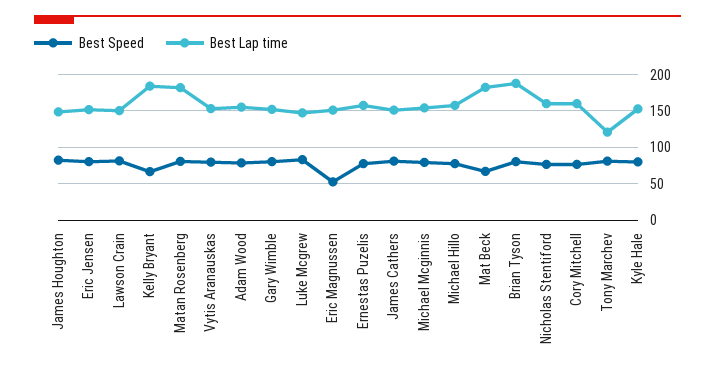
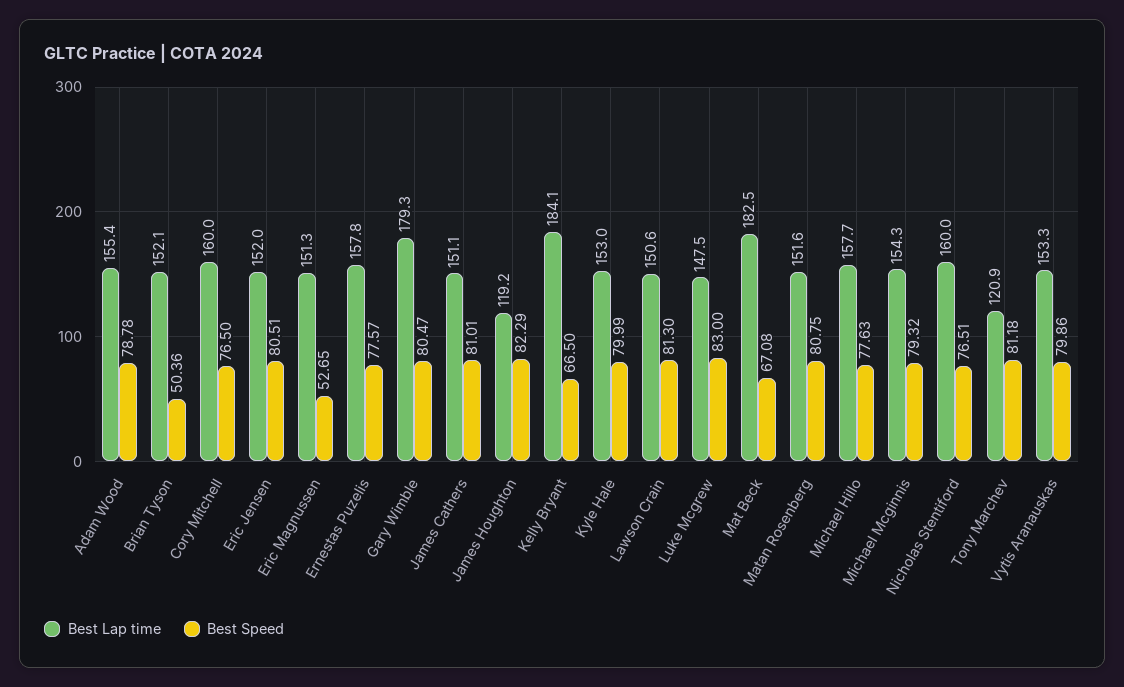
  {
    "Best Speed": {
      "James Houghton": 82.29,
      "Eric Jensen": 80.51,
      "Lawson Crain": 81.3,
      "Kelly Bryant": 66.5,
      "Matan Rosenberg": 80.75,
      "Vytis Aranauskas": 79.86,
      "Adam Wood": 78.78,
      "Gary Wimble": 80.47,
      "Luke Mcgrew": 83,
      "Eric Magnussen": 52.65,
      "Ernestas Puzelis": 77.57,
      "James Cathers": 81.01,
      "Michael Mcginnis": 79.32,
      "Michael Hillo": 77.63,
      "Mat Beck": 67.08,
-     "Brian Tyson": 80,
+     "Brian Tyson": 50.36,
      "Nicholas Stentiford": 76.51,
      "Cory Mitchell": 76.5,
      "Tony Marchev": 81.18,
      "Kyle Hale": 79.99
    },
    "Best Lap time": {
-     "James Houghton": 150,
+     "James Houghton": 119.2,
      "Eric Jensen": 152,
      "Lawson Crain": 150.6,
      "Kelly Bryant": 184.1,
-     "Matan Rosenberg": 180,
+     "Matan Rosenberg": 151.6,
      "Vytis Aranauskas": 153.3,
      "Adam Wood": 155.4,
-     "Gary Wimble": 150,
+     "Gary Wimble": 179.3,
      "Luke Mcgrew": 147.5,
      "Eric Magnussen": 151.3,
      "Ernestas Puzelis": 157.8,
      "James Cathers": 151.1,
      "Michael Mcginnis": 154.3,
      "Michael Hillo": 157.7,
      "Mat Beck": 182.5,
-     "Brian Tyson": 190,
+     "Brian Tyson": 152.1,
      "Nicholas Stentiford": 160,
      "Cory Mitchell": 160,
      "Tony Marchev": 120.9,
      "Kyle Hale": 153
    }
  }

